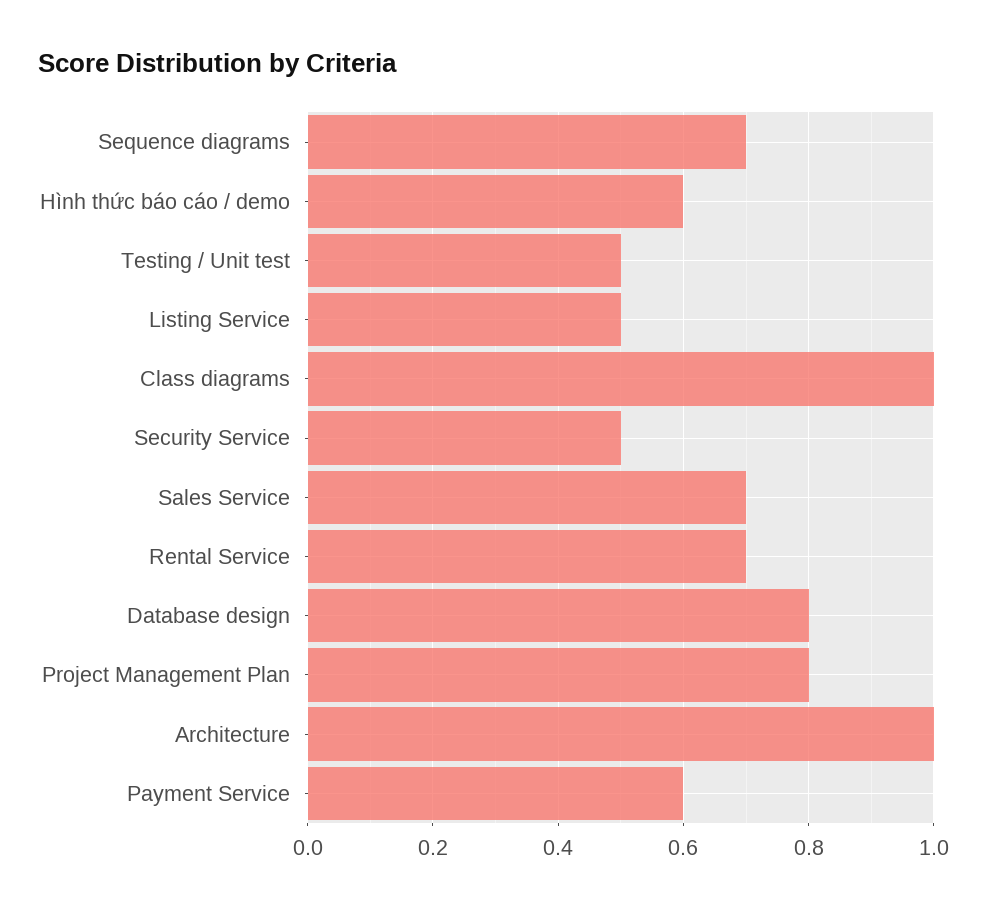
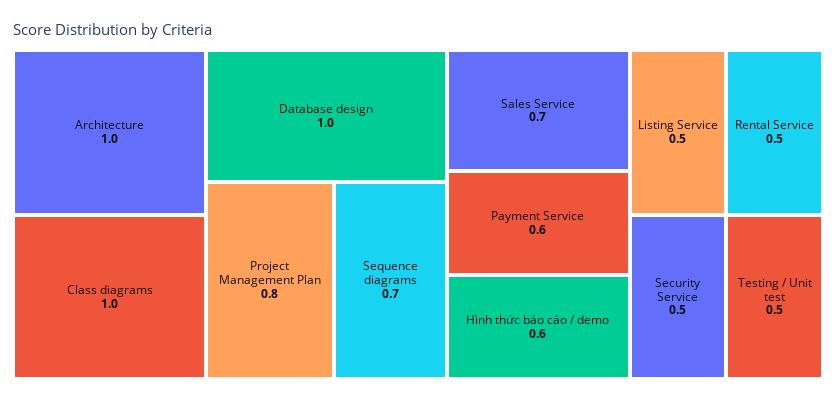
  {
    "Sequence diagrams": 0.7,
    "Hình thức báo cáo / demo": 0.6,
    "Testing / Unit test": 0.5,
    "Listing Service": 0.5,
    "Class diagrams": 1,
    "Security Service": 0.5,
    "Sales Service": 0.7,
-   "Rental Service": 0.7,
+   "Rental Service": 0.5,
-   "Database design": 0.8,
+   "Database design": 1,
    "Project Management Plan": 0.8,
    "Architecture": 1,
    "Payment Service": 0.6
  }

